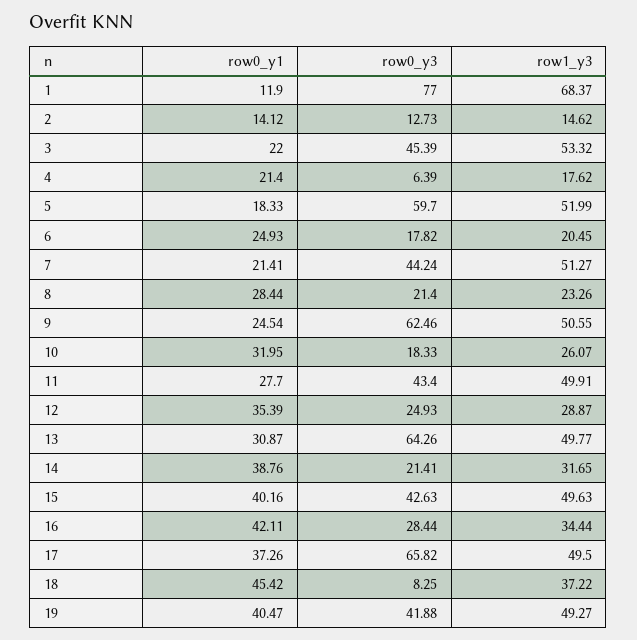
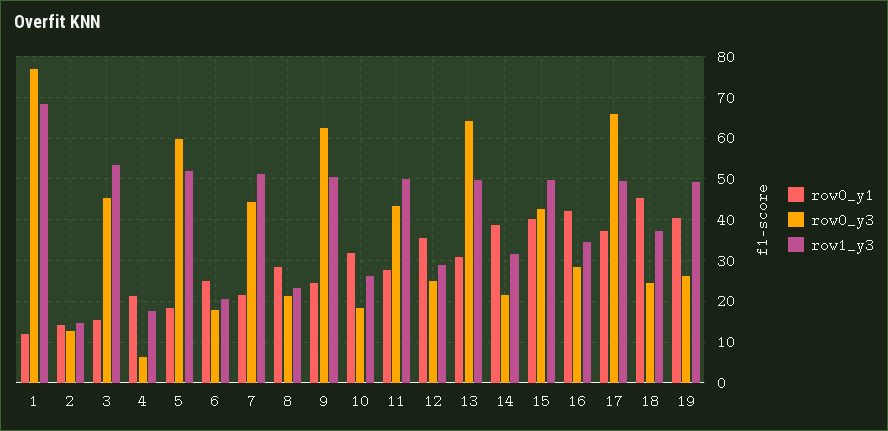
  {
    "row0_y1": {
      "1": 11.9,
      "2": 14.12,
-     "3": 22,
+     "3": 16,
      "4": 21.4,
      "5": 18.33,
      "6": 24.93,
      "7": 21.41,
      "8": 28.44,
      "9": 24.54,
      "10": 31.95,
      "11": 27.7,
      "12": 35.39,
      "13": 30.87,
      "14": 38.76,
      "15": 40.16,
      "16": 42.11,
      "17": 37.26,
      "18": 45.42,
      "19": 40.47
    },
    "row0_y3": {
      "1": 77,
      "2": 12.73,
      "3": 45.39,
      "4": 6.39,
      "5": 59.7,
      "6": 17.82,
      "7": 44.24,
      "8": 21.4,
      "9": 62.46,
      "10": 18.33,
      "11": 43.4,
      "12": 24.93,
      "13": 64.26,
      "14": 21.41,
      "15": 42.63,
      "16": 28.44,
      "17": 65.82,
-     "18": 8.25,
+     "18": 24,
-     "19": 41.88
+     "19": 26
    },
    "row1_y3": {
      "1": 68.37,
      "2": 14.62,
      "3": 53.32,
      "4": 17.62,
      "5": 51.99,
      "6": 20.45,
      "7": 51.27,
      "8": 23.26,
      "9": 50.55,
      "10": 26.07,
      "11": 49.91,
      "12": 28.87,
      "13": 49.77,
      "14": 31.65,
      "15": 49.63,
      "16": 34.44,
      "17": 49.5,
      "18": 37.22,
      "19": 49.27
    }
  }

